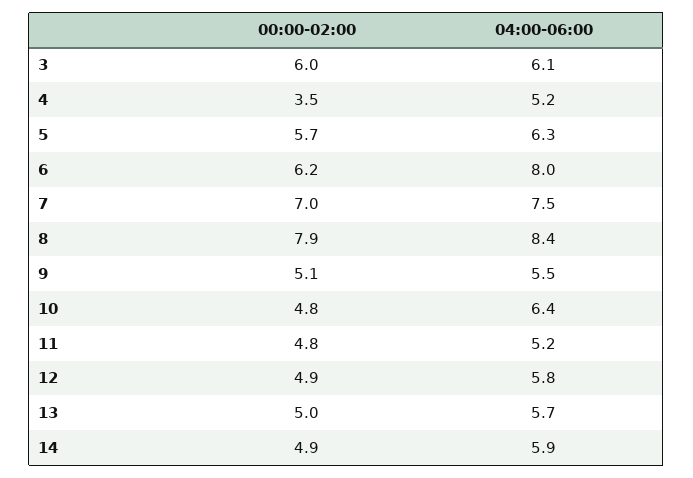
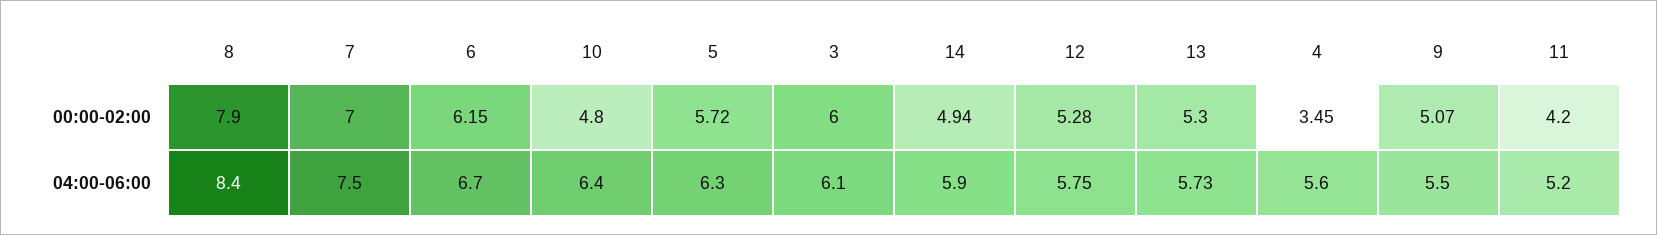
  {
    "00:00-02:00": {
      "3": 6,
      "4": 3.45,
      "5": 5.72,
      "6": 6.15,
      "7": 7,
      "8": 7.9,
      "9": 5.07,
      "10": 4.8,
-     "11": 4.8,
+     "11": 4.2,
-     "12": 4.9,
+     "12": 5.28,
-     "13": 5,
+     "13": 5.3,
      "14": 4.94
    },
    "04:00-06:00": {
      "3": 6.1,
-     "4": 5.2,
+     "4": 5.6,
      "5": 6.3,
-     "6": 8,
+     "6": 6.7,
      "7": 7.5,
      "8": 8.4,
      "9": 5.5,
      "10": 6.4,
      "11": 5.2,
      "12": 5.75,
      "13": 5.73,
      "14": 5.9
    }
  }

